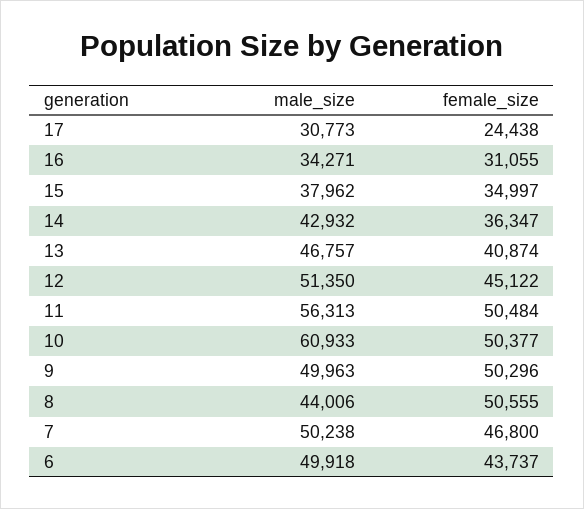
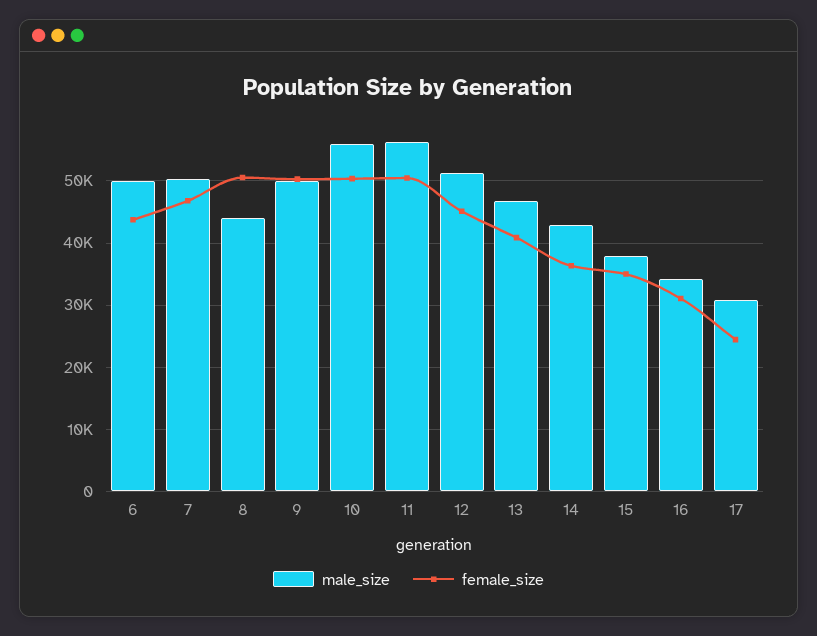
  {
    "male_size": {
      "17": 30773,
      "16": 34271,
      "15": 37962,
      "14": 42932,
      "13": 46757,
      "12": 51350,
      "11": 56313,
-     "10": 60933,
+     "10": 56000,
      "9": 49963,
      "8": 44006,
      "7": 50238,
      "6": 49918
    },
    "female_size": {
      "17": 24438,
      "16": 31055,
      "15": 34997,
      "14": 36347,
      "13": 40874,
      "12": 45122,
      "11": 50484,
      "10": 50377,
      "9": 50296,
      "8": 50555,
      "7": 46800,
      "6": 43737
    }
  }

